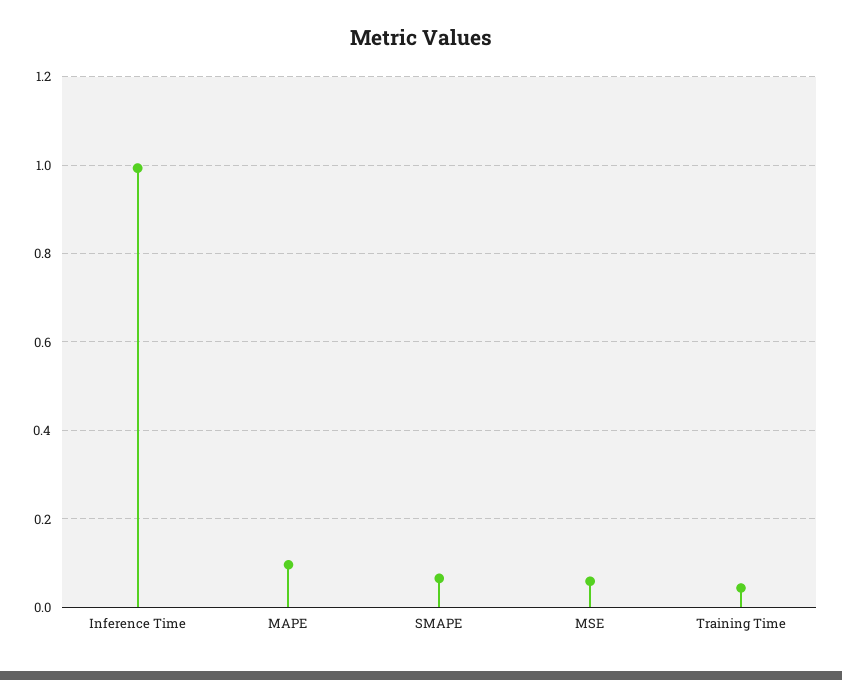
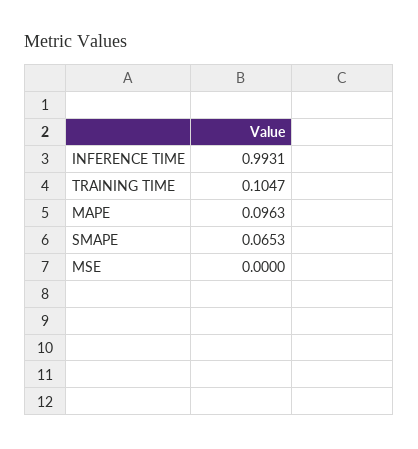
  {
    "Inference Time": 0.9931,
    "MAPE": 0.0963,
    "SMAPE": 0.0653,
-   "MSE": 0.06,
+   "MSE": 0,
-   "Training Time": 0.04
+   "Training Time": 0.1047
  }

